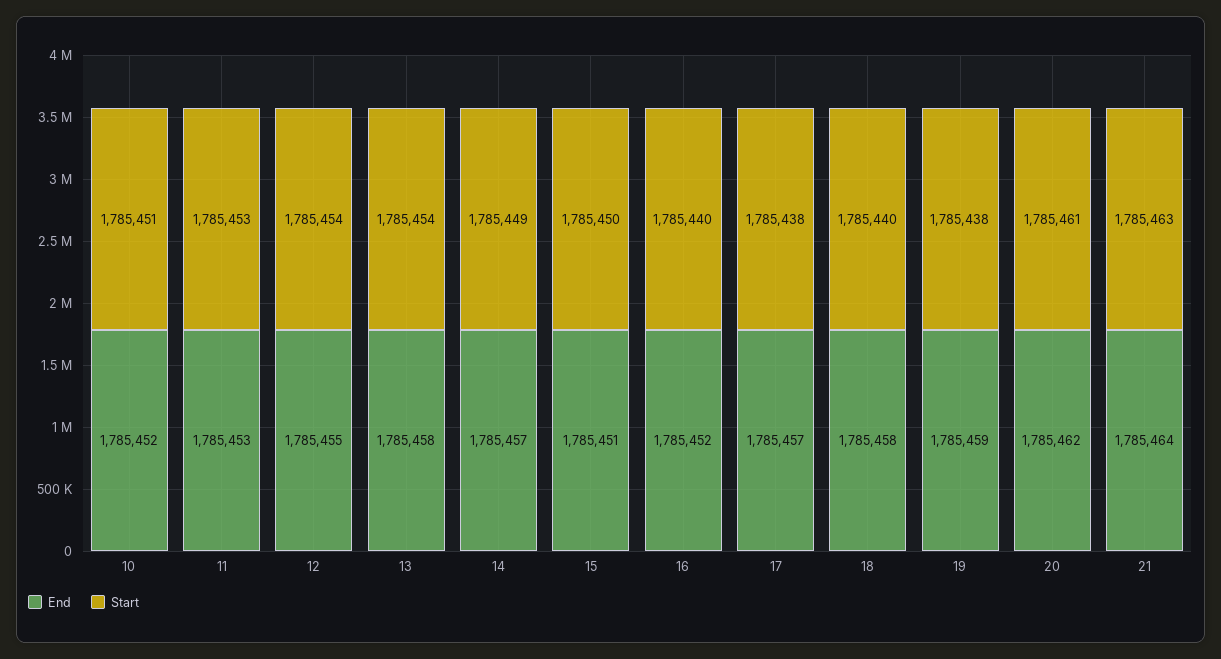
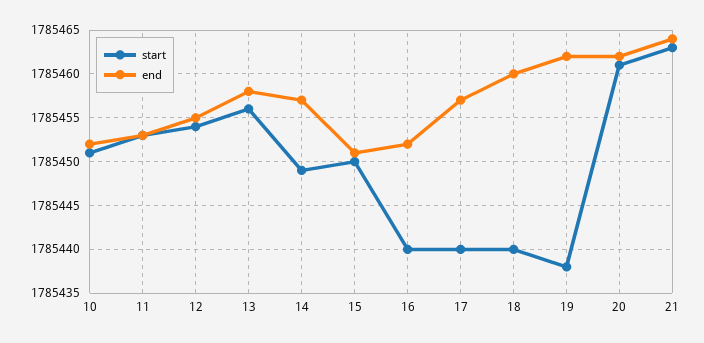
  {
    "End": {
      "10": 1785452,
      "11": 1785453,
      "12": 1785455,
      "13": 1785458,
      "14": 1785457,
      "15": 1785451,
      "16": 1785452,
      "17": 1785457,
-     "18": 1785458,
+     "18": 1785460,
-     "19": 1785459,
+     "19": 1785462,
      "20": 1785462,
      "21": 1785464
    },
    "Start": {
      "10": 1785451,
      "11": 1785453,
      "12": 1785454,
-     "13": 1785454,
+     "13": 1785456,
      "14": 1785449,
      "15": 1785450,
      "16": 1785440,
-     "17": 1785438,
+     "17": 1785440,
      "18": 1785440,
      "19": 1785438,
      "20": 1785461,
      "21": 1785463
    }
  }

